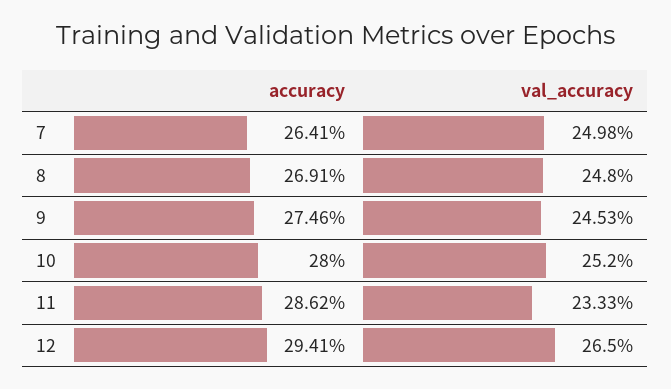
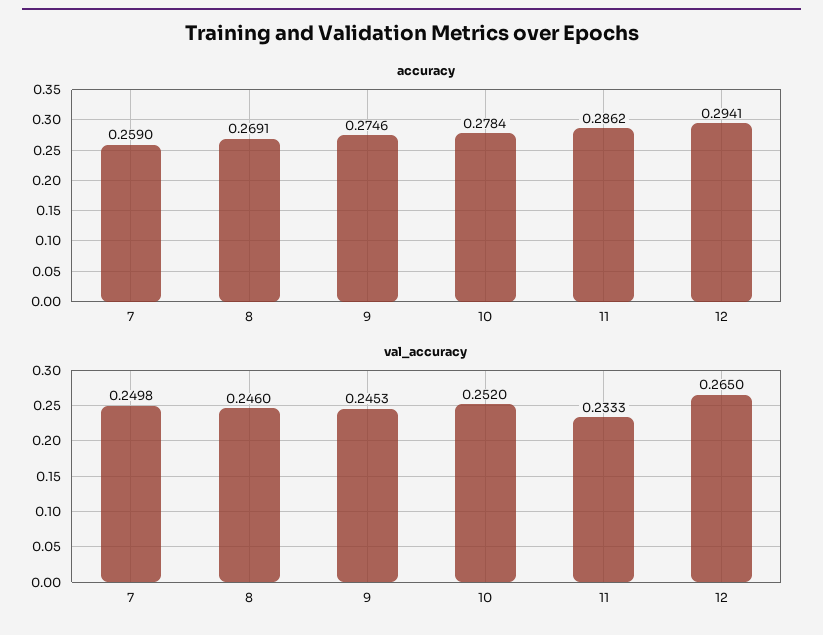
  {
    "accuracy": {
-     "7": 0.2641,
+     "7": 0.259,
      "8": 0.2691,
      "9": 0.2746,
-     "10": 0.28,
+     "10": 0.2784,
      "11": 0.2862,
      "12": 0.2941
    },
    "val_accuracy": {
      "7": 0.2498,
-     "8": 0.248,
+     "8": 0.246,
      "9": 0.2453,
      "10": 0.252,
      "11": 0.2333,
      "12": 0.265
    }
  }

